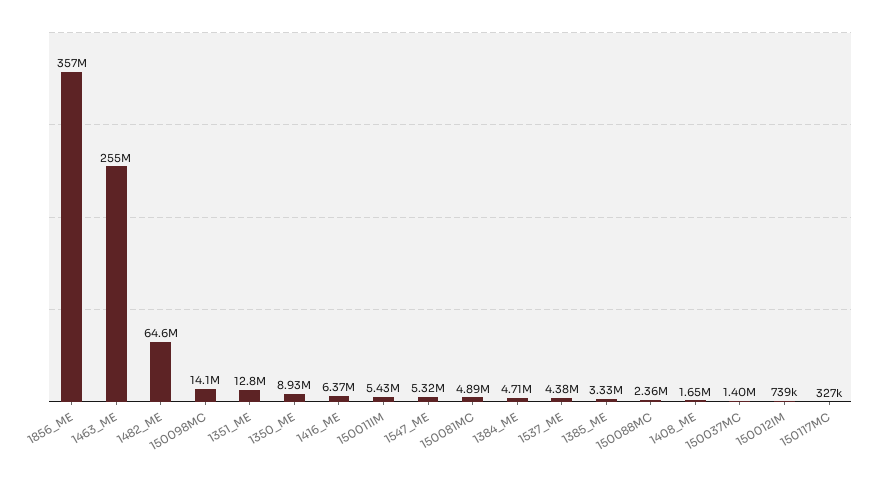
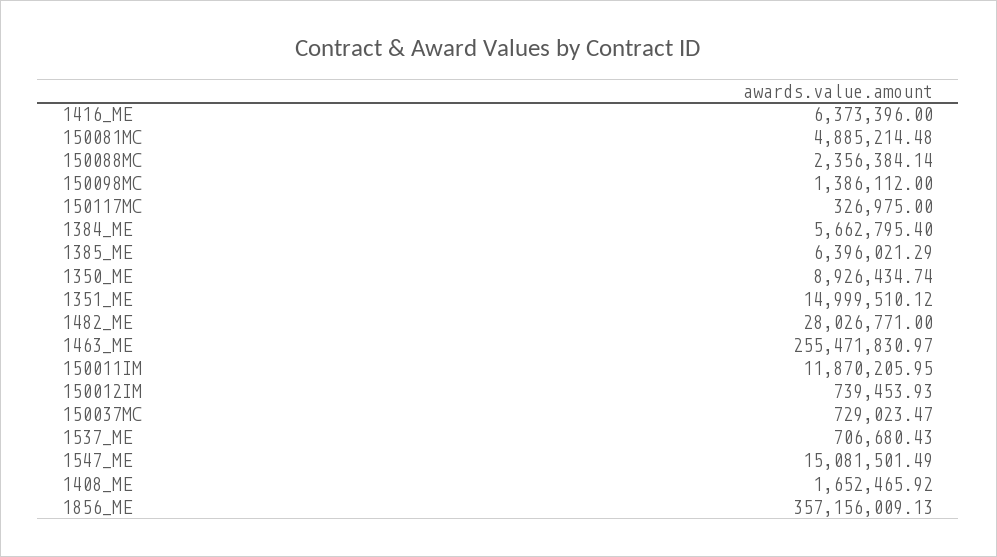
  {
    "1856_ME": 357156009.13,
    "1463_ME": 255471830.97,
-   "1482_ME": 64600000,
+   "1482_ME": 28026771,
-   "150098MC": 14100000,
+   "150098MC": 1386112,
-   "1351_ME": 12800000,
+   "1351_ME": 14999510.12,
    "1350_ME": 8926434.74,
    "1416_ME": 6373396,
-   "150011IM": 5430000,
+   "150011IM": 11870205.95,
-   "1547_ME": 5320000,
+   "1547_ME": 15081501.49,
    "150081MC": 4885214.48,
-   "1384_ME": 4710000,
+   "1384_ME": 5662795.4,
-   "1537_ME": 4380000,
+   "1537_ME": 706680.43,
-   "1385_ME": 3330000,
+   "1385_ME": 6396021.29,
    "150088MC": 2356384.14,
    "1408_ME": 1652465.92,
-   "150037MC": 1400000,
+   "150037MC": 729023.47,
    "150012IM": 739453.93,
    "150117MC": 326975
  }

